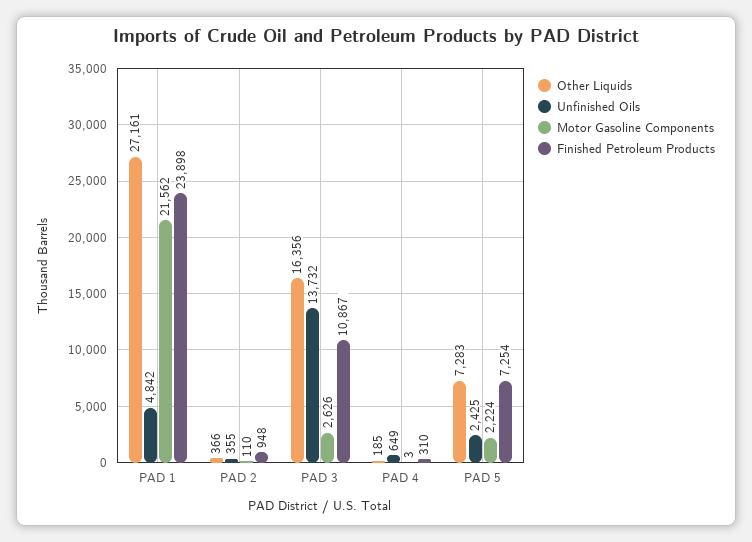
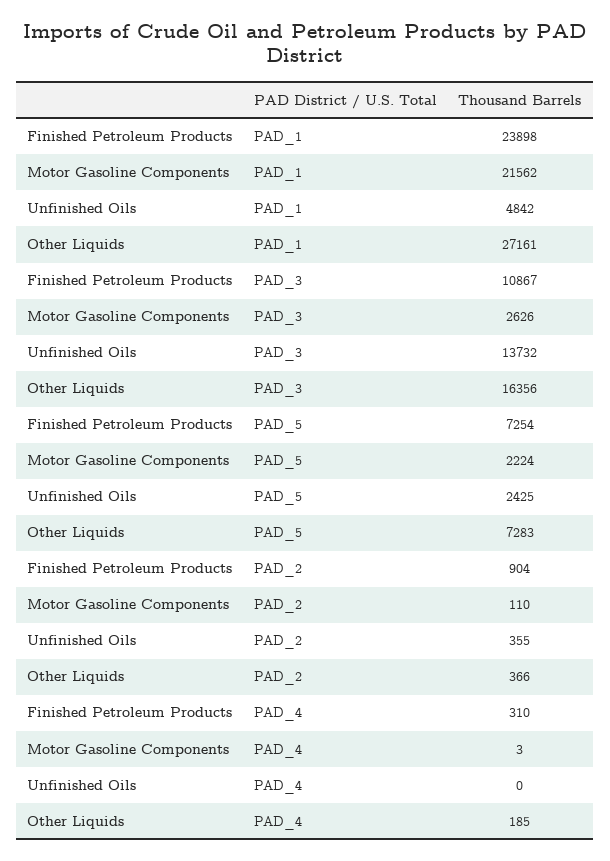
  {
    "Other Liquids": {
      "PAD 1": 27161,
      "PAD 2": 366,
      "PAD 3": 16356,
      "PAD 4": 185,
      "PAD 5": 7283
    },
    "Unfinished Oils": {
      "PAD 1": 4842,
      "PAD 2": 355,
      "PAD 3": 13732,
-     "PAD 4": 649,
+     "PAD 4": 0,
      "PAD 5": 2425
    },
    "Motor Gasoline Components": {
      "PAD 1": 21562,
      "PAD 2": 110,
      "PAD 3": 2626,
      "PAD 4": 3,
      "PAD 5": 2224
    },
    "Finished Petroleum Products": {
      "PAD 1": 23898,
-     "PAD 2": 948,
+     "PAD 2": 904,
      "PAD 3": 10867,
      "PAD 4": 310,
      "PAD 5": 7254
    }
  }

